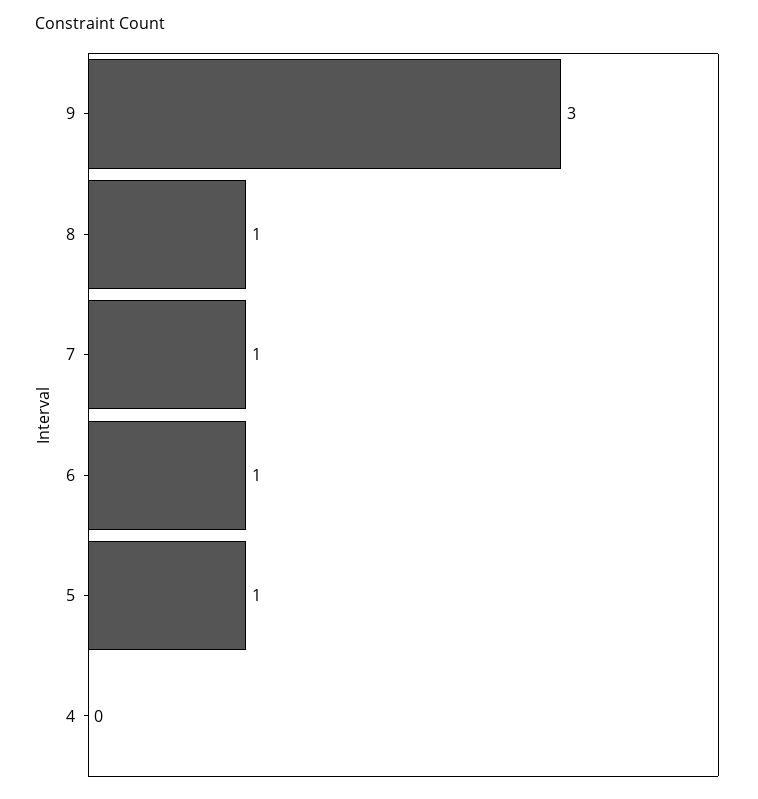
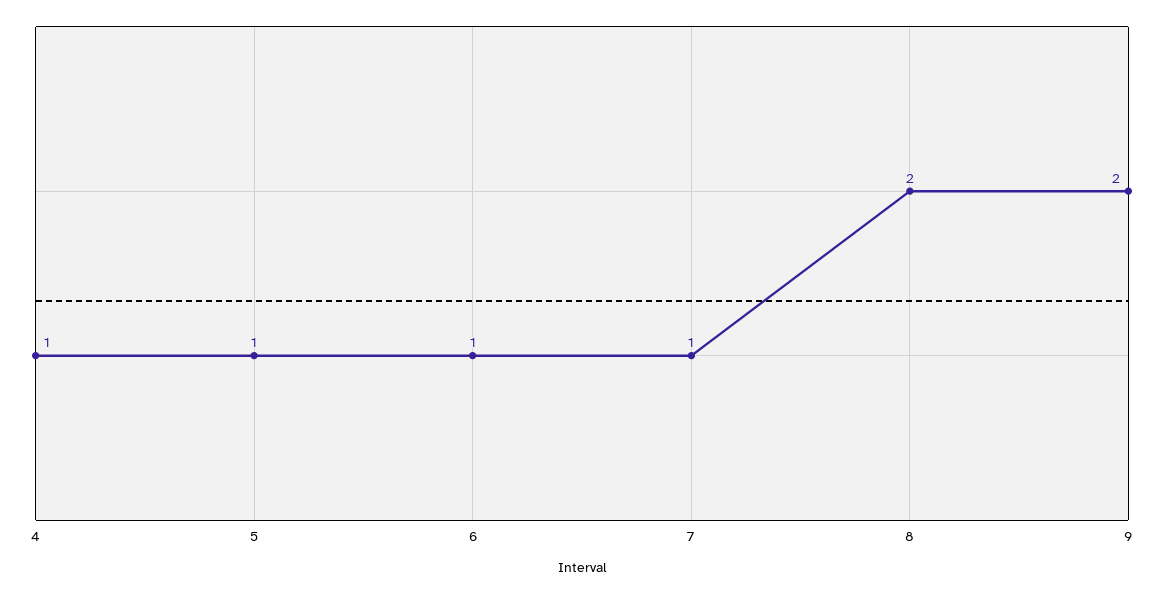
  {
-   "9": 3,
+   "9": 2,
-   "8": 1,
+   "8": 2,
    "7": 1,
    "6": 1,
    "5": 1,
-   "4": 0
+   "4": 1
  }

